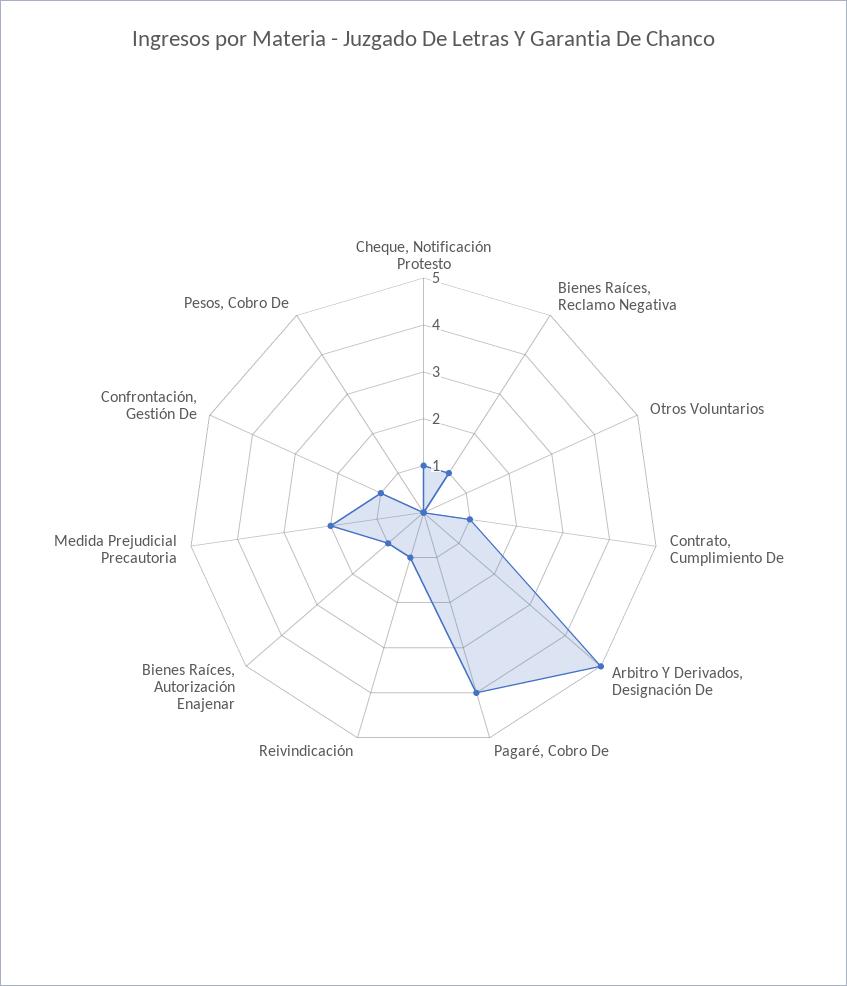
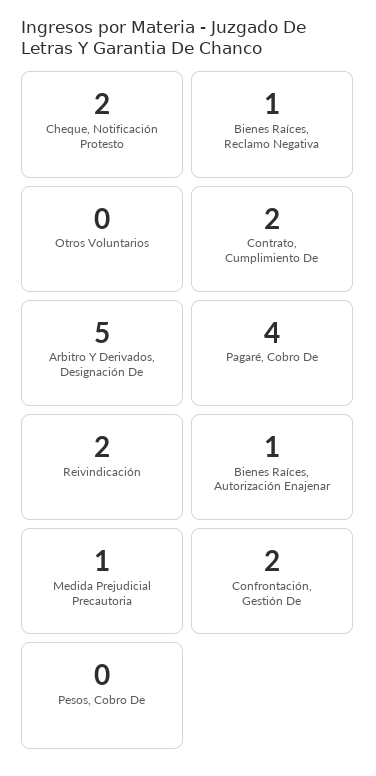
  {
-   "Cheque, Notificación Protesto": 1,
+   "Cheque, Notificación Protesto": 2,
    "Bienes Raíces, Reclamo Negativa": 1,
    "Otros Voluntarios": 0,
-   "Contrato, Cumplimiento De": 1,
+   "Contrato, Cumplimiento De": 2,
    "Arbitro Y Derivados, Designación De": 5,
    "Pagaré, Cobro De": 4,
-   "Reivindicación": 1,
+   "Reivindicación": 2,
    "Bienes Raíces, Autorización Enajenar": 1,
-   "Medida Prejudicial Precautoria": 2,
+   "Medida Prejudicial Precautoria": 1,
-   "Confrontación, Gestión De": 1,
+   "Confrontación, Gestión De": 2,
    "Pesos, Cobro De": 0
  }

